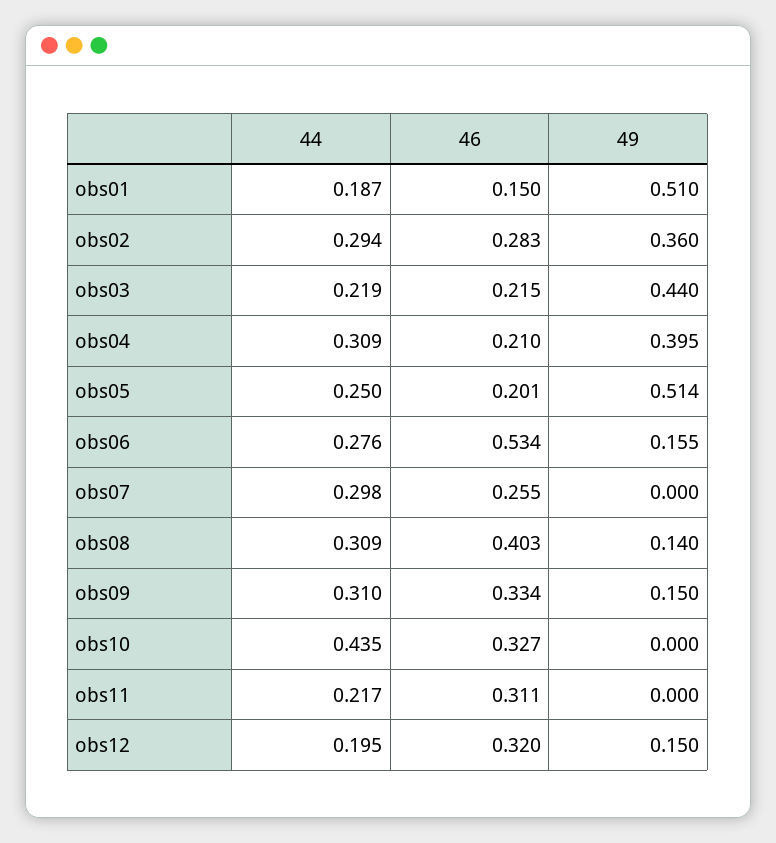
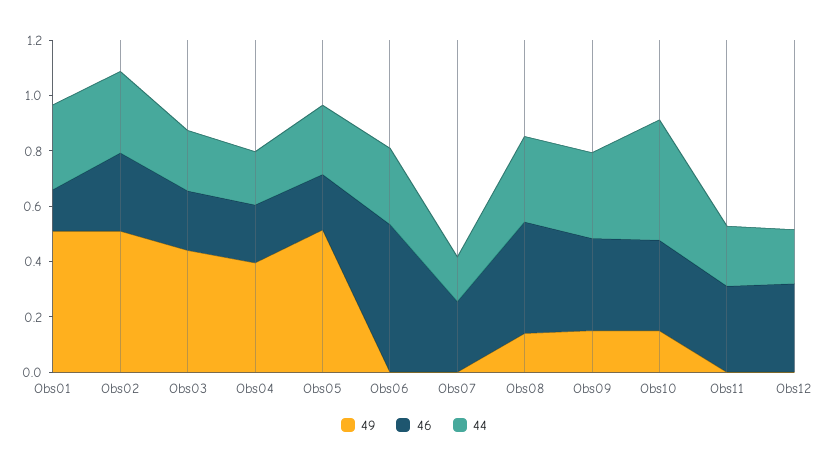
  {
    "44": {
-     "obs01": 0.187,
+     "obs01": 0.3,
      "obs02": 0.294,
      "obs03": 0.219,
-     "obs04": 0.309,
+     "obs04": 0.2,
      "obs05": 0.25,
      "obs06": 0.276,
-     "obs07": 0.298,
+     "obs07": 0.15,
      "obs08": 0.309,
      "obs09": 0.31,
      "obs10": 0.435,
      "obs11": 0.217,
      "obs12": 0.195
    },
    "46": {
      "obs01": 0.15,
      "obs02": 0.283,
      "obs03": 0.215,
      "obs04": 0.21,
      "obs05": 0.201,
      "obs06": 0.534,
      "obs07": 0.255,
      "obs08": 0.403,
      "obs09": 0.334,
      "obs10": 0.327,
      "obs11": 0.311,
      "obs12": 0.32
    },
    "49": {
      "obs01": 0.51,
-     "obs02": 0.36,
+     "obs02": 0.5,
      "obs03": 0.44,
      "obs04": 0.395,
      "obs05": 0.514,
-     "obs06": 0.155,
+     "obs06": 0,
      "obs07": 0,
      "obs08": 0.14,
      "obs09": 0.15,
-     "obs10": 0,
+     "obs10": 0.15,
      "obs11": 0,
-     "obs12": 0.15
+     "obs12": 0
    }
  }

